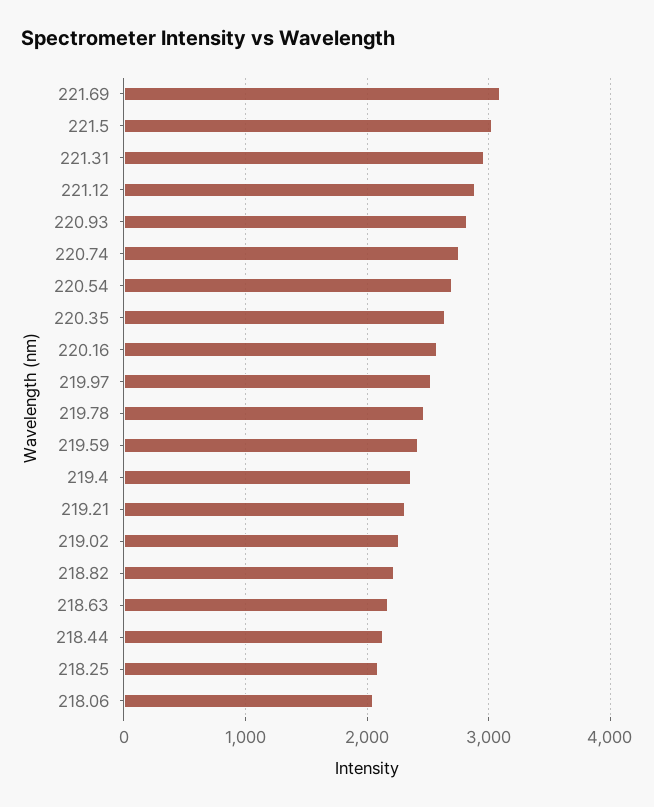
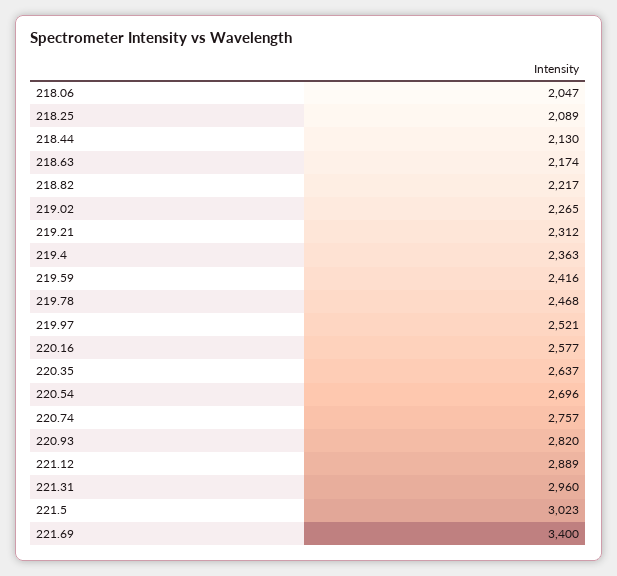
  {
-   "221.69": 3100,
+   "221.69": 3400,
    "221.5": 3023,
    "221.31": 2960,
    "221.12": 2889,
    "220.93": 2820,
    "220.74": 2757,
    "220.54": 2696,
    "220.35": 2637,
    "220.16": 2577,
    "219.97": 2521,
    "219.78": 2468,
    "219.59": 2416,
    "219.4": 2363,
    "219.21": 2312,
    "219.02": 2265,
    "218.82": 2217,
    "218.63": 2174,
    "218.44": 2130,
    "218.25": 2089,
    "218.06": 2047
  }

